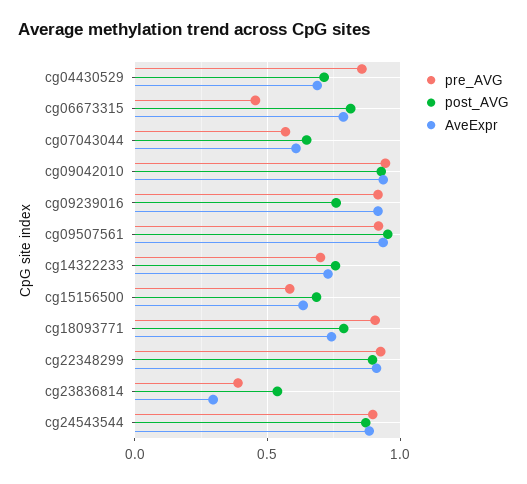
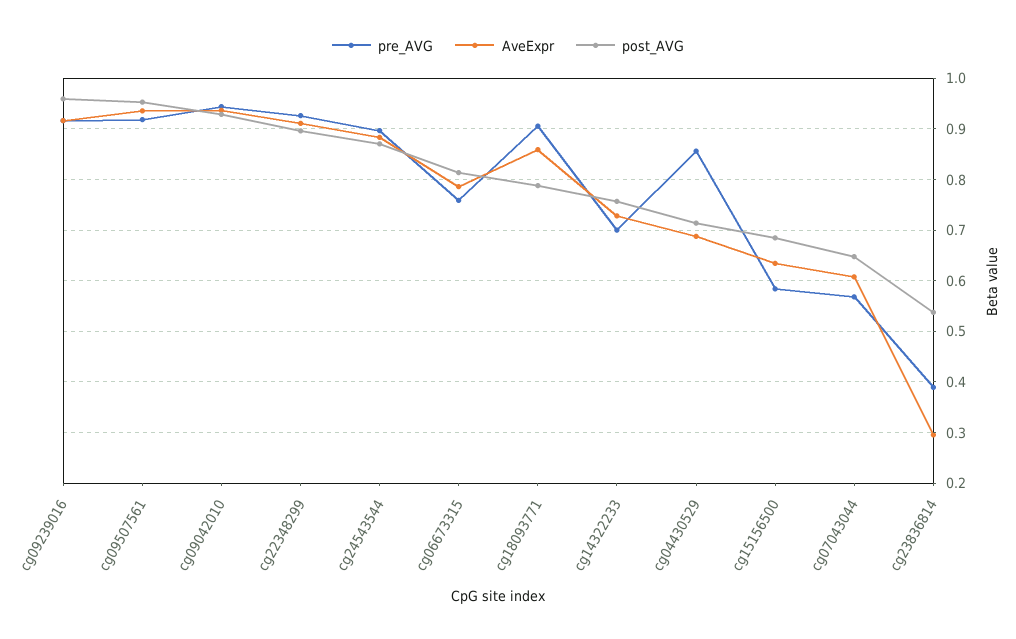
  {
    "pre_AVG": {
      "cg04430529": 0.86,
-     "cg06673315": 0.45,
+     "cg06673315": 0.76,
      "cg07043044": 0.56,
      "cg09042010": 0.94,
      "cg09239016": 0.92,
      "cg09507561": 0.92,
      "cg14322233": 0.7,
      "cg15156500": 0.58,
      "cg18093771": 0.9,
      "cg22348299": 0.92,
      "cg23836814": 0.38,
      "cg24543544": 0.9
    },
    "post_AVG": {
      "cg04430529": 0.72,
      "cg06673315": 0.82,
      "cg07043044": 0.64,
      "cg09042010": 0.92,
-     "cg09239016": 0.75,
+     "cg09239016": 0.96,
      "cg09507561": 0.96,
      "cg14322233": 0.76,
      "cg15156500": 0.68,
      "cg18093771": 0.78,
      "cg22348299": 0.9,
      "cg23836814": 0.54,
      "cg24543544": 0.88
    },
    "AveExpr": {
      "cg04430529": 0.68,
      "cg06673315": 0.78,
      "cg07043044": 0.6,
      "cg09042010": 0.94,
      "cg09239016": 0.92,
      "cg09507561": 0.94,
      "cg14322233": 0.72,
      "cg15156500": 0.64,
-     "cg18093771": 0.75,
+     "cg18093771": 0.86,
      "cg22348299": 0.92,
      "cg23836814": 0.3,
      "cg24543544": 0.88
    }
  }

